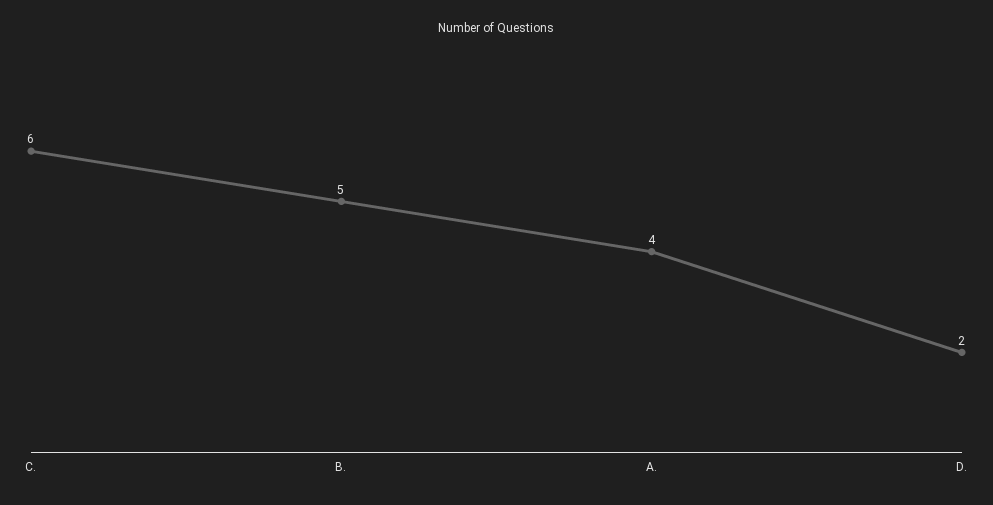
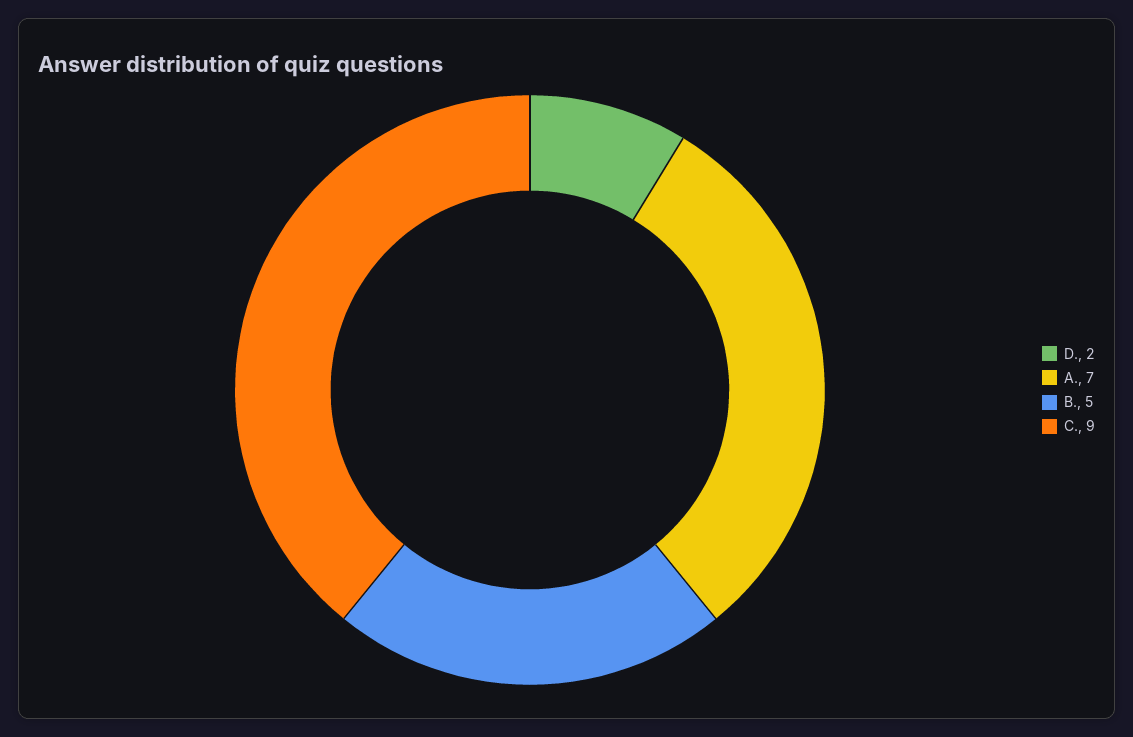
  {
-   "C.": 6,
+   "C.": 9,
    "B.": 5,
-   "A.": 4,
+   "A.": 7,
    "D.": 2
  }

